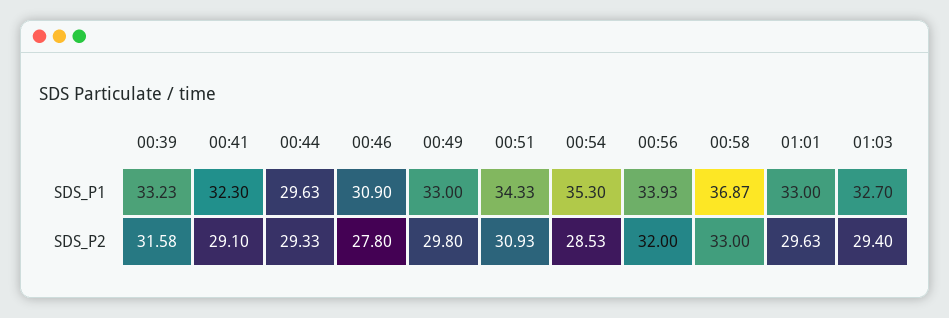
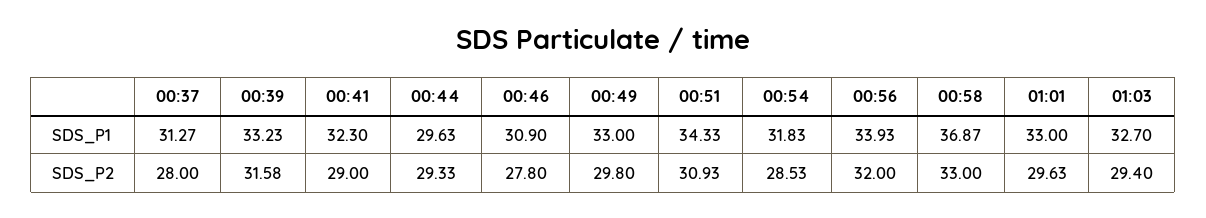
  {
    "00:39": {
      "SDS_P1": 33.23,
      "SDS_P2": 31.58
    },
    "00:41": {
      "SDS_P1": 32.3,
-     "SDS_P2": 29.1
+     "SDS_P2": 29
    },
    "00:44": {
      "SDS_P1": 29.63,
      "SDS_P2": 29.33
    },
    "00:46": {
      "SDS_P1": 30.9,
      "SDS_P2": 27.8
    },
    "00:49": {
      "SDS_P1": 33,
      "SDS_P2": 29.8
    },
    "00:51": {
      "SDS_P1": 34.33,
      "SDS_P2": 30.93
    },
    "00:54": {
-     "SDS_P1": 35.3,
+     "SDS_P1": 31.83,
      "SDS_P2": 28.53
    },
    "00:56": {
      "SDS_P1": 33.93,
      "SDS_P2": 32
    },
    "00:58": {
      "SDS_P1": 36.87,
      "SDS_P2": 33
    },
    "01:01": {
      "SDS_P1": 33,
      "SDS_P2": 29.63
    },
    "01:03": {
      "SDS_P1": 32.7,
      "SDS_P2": 29.4
-   }
+   },
+   "00:37": {
+     "SDS_P1": 31.27,
+     "SDS_P2": 28
+   }
  }

